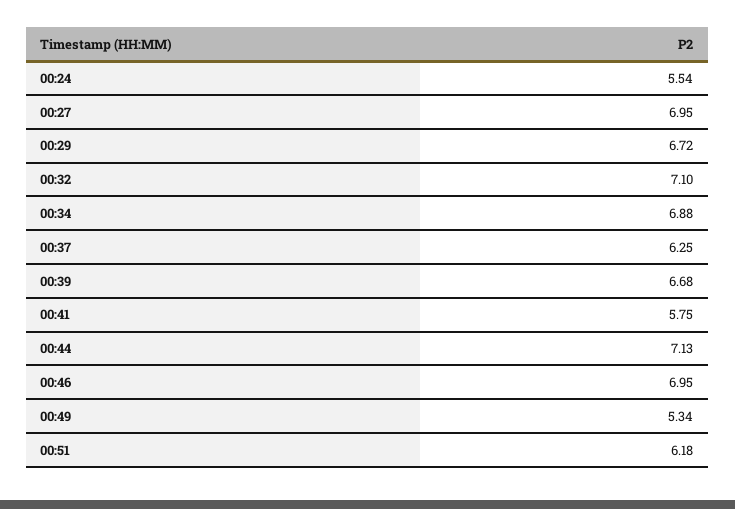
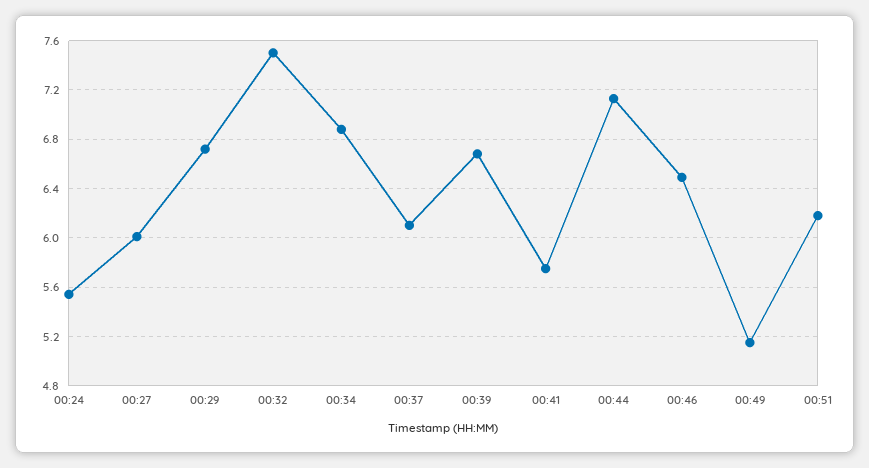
  {
    "00:24": 5.54,
-   "00:27": 6.95,
+   "00:27": 6,
    "00:29": 6.72,
-   "00:32": 7.1,
+   "00:32": 7.5,
    "00:34": 6.88,
-   "00:37": 6.25,
+   "00:37": 6.1,
    "00:39": 6.68,
    "00:41": 5.75,
    "00:44": 7.13,
-   "00:46": 6.95,
+   "00:46": 6.5,
-   "00:49": 5.34,
+   "00:49": 5.15,
    "00:51": 6.18
  }

